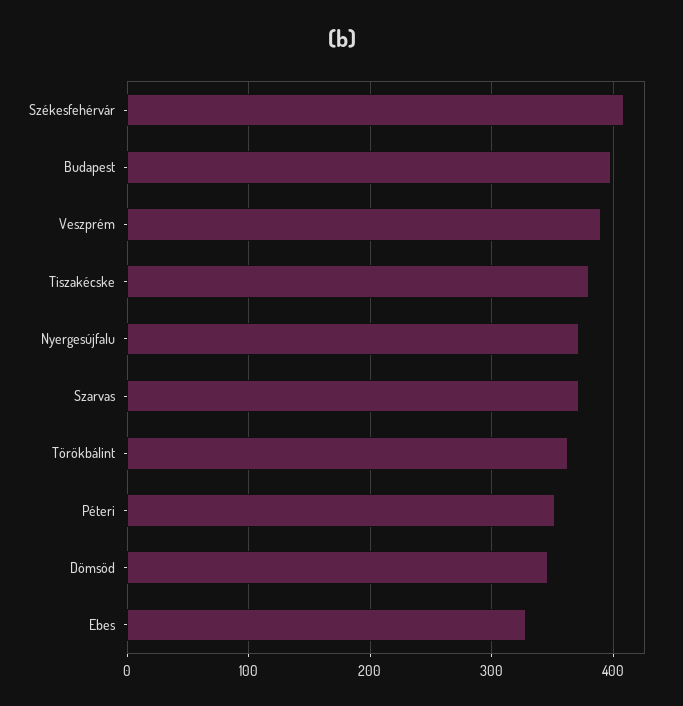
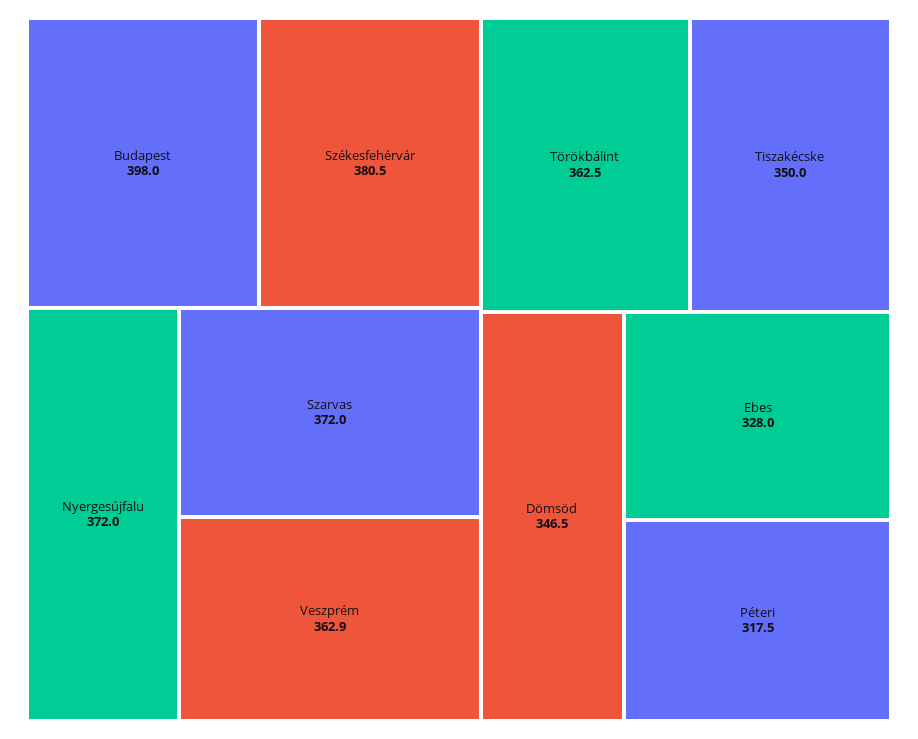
  {
-   "Székesfehérvár": 410,
+   "Székesfehérvár": 380.5,
    "Budapest": 398,
-   "Veszprém": 390,
+   "Veszprém": 362.9,
-   "Tiszakécske": 380,
+   "Tiszakécske": 350,
    "Nyergesújfalu": 372,
    "Szarvas": 372,
    "Törökbálint": 362.5,
-   "Péteri": 350,
+   "Péteri": 317.5,
    "Dömsöd": 346.5,
    "Ebes": 328
  }

